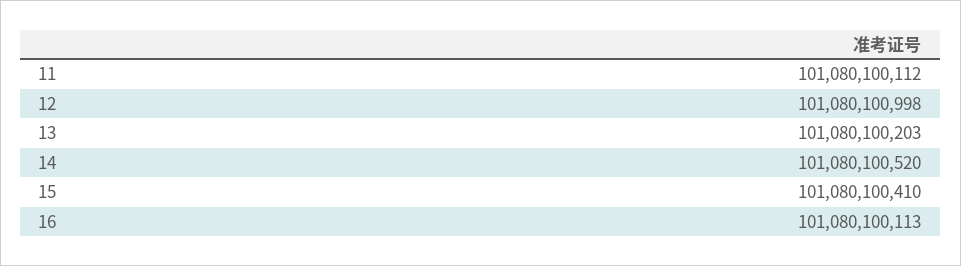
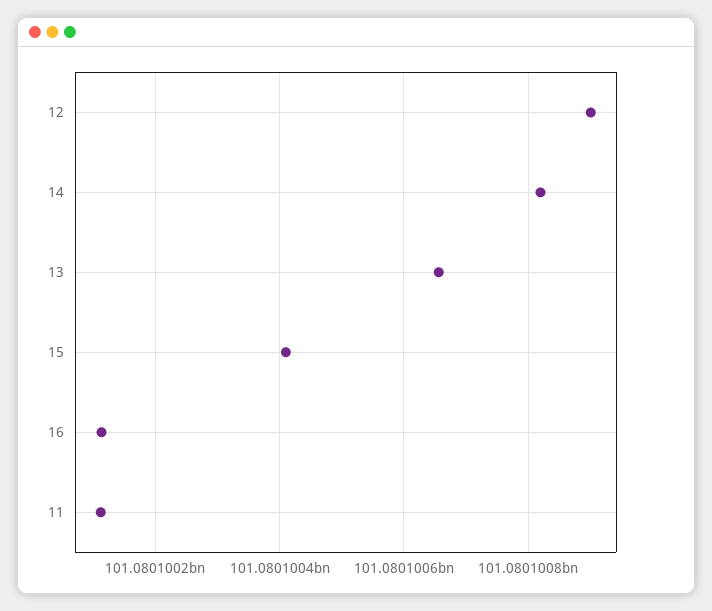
  {
    "11": 101080100112,
-   "12": 101080100998,
+   "12": 101080100900,
-   "13": 101080100203,
+   "13": 101080100660,
-   "14": 101080100520,
+   "14": 101080100820,
    "15": 101080100410,
    "16": 101080100113
  }

